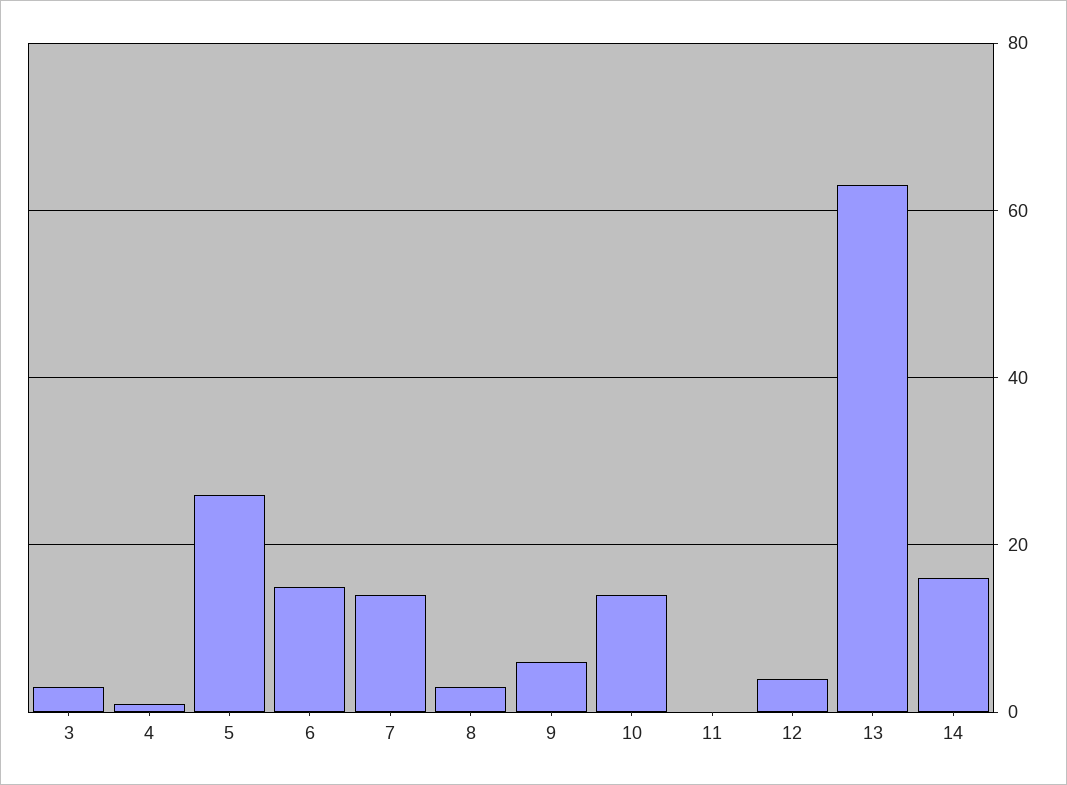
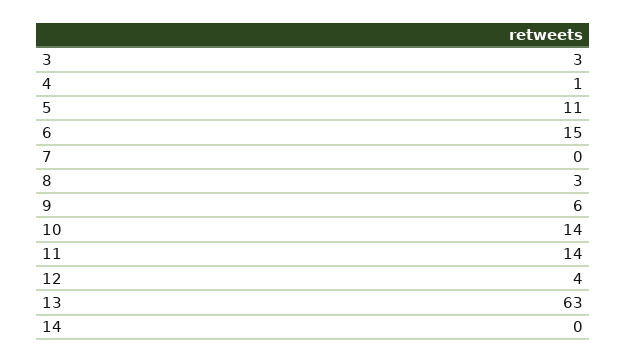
  {
    "3": 3,
    "4": 1,
-   "5": 25,
+   "5": 11,
    "6": 15,
-   "7": 15,
+   "7": 0,
    "8": 3,
    "9": 6,
    "10": 14,
-   "11": 0,
+   "11": 14,
    "12": 4,
    "13": 63,
-   "14": 15
+   "14": 0
  }

